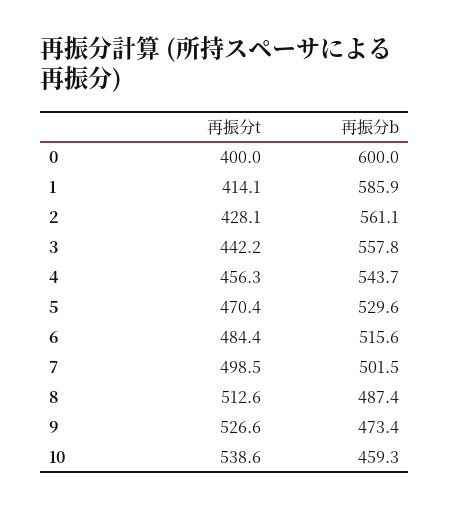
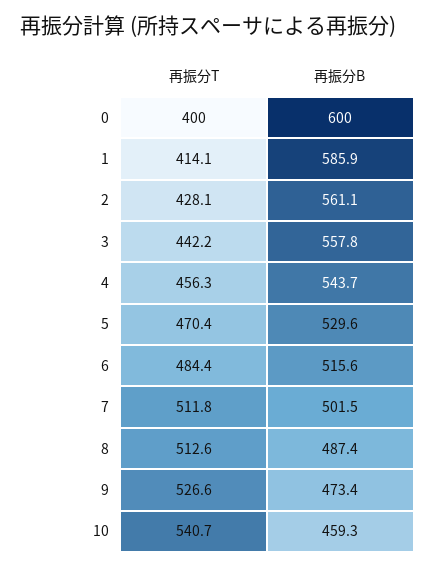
  {
    "再振分t": {
      "0": 400,
      "1": 414.1,
      "2": 428.1,
      "3": 442.2,
      "4": 456.3,
      "5": 470.4,
      "6": 484.4,
-     "7": 498.5,
+     "7": 511.8,
      "8": 512.6,
      "9": 526.6,
-     "10": 538.6
+     "10": 540.7
    },
    "再振分b": {
      "0": 600,
      "1": 585.9,
      "2": 561.1,
      "3": 557.8,
      "4": 543.7,
      "5": 529.6,
      "6": 515.6,
      "7": 501.5,
      "8": 487.4,
      "9": 473.4,
      "10": 459.3
    }
  }

